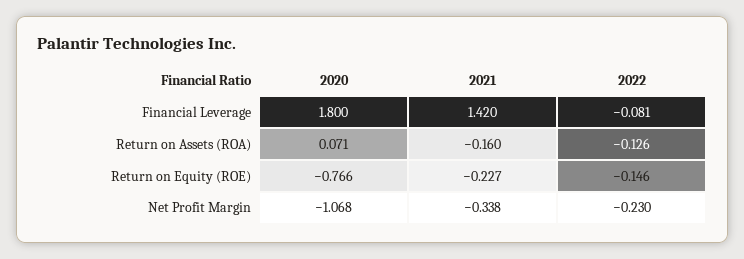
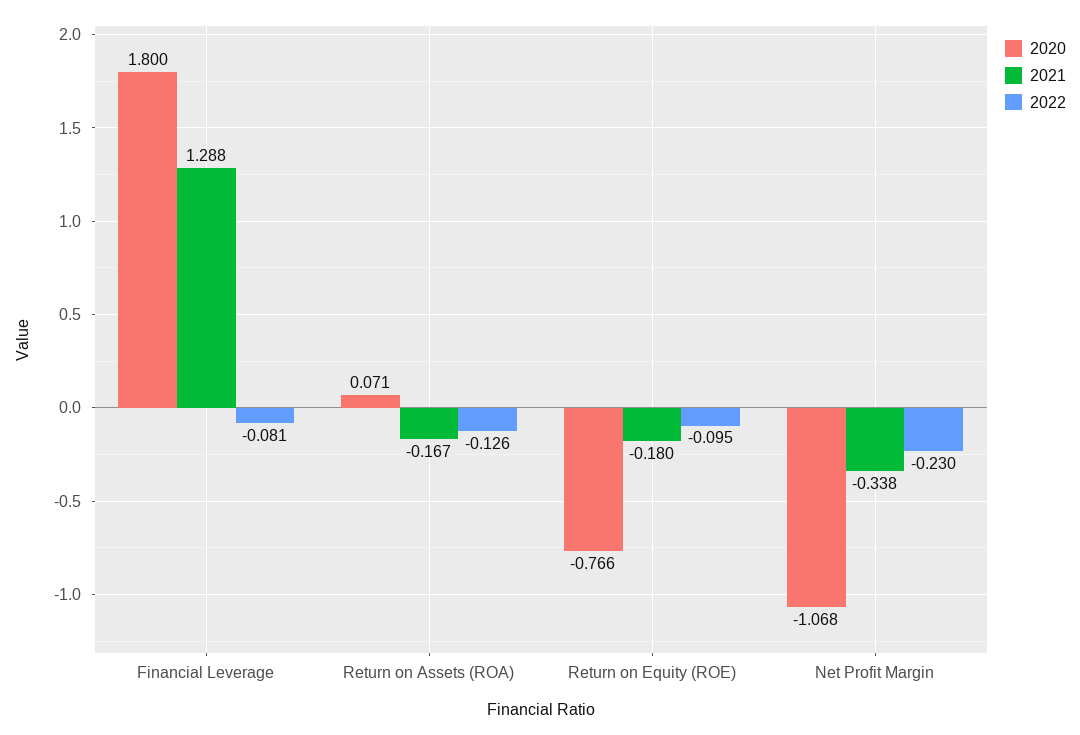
  {
    "2020": {
      "Financial Leverage": 1.8,
      "Return on Assets (ROA)": 0.071,
      "Return on Equity (ROE)": -0.766,
      "Net Profit Margin": -1.068
    },
    "2021": {
-     "Financial Leverage": 1.42,
+     "Financial Leverage": 1.288,
-     "Return on Assets (ROA)": -0.16,
+     "Return on Assets (ROA)": -0.167,
-     "Return on Equity (ROE)": -0.227,
+     "Return on Equity (ROE)": -0.18,
      "Net Profit Margin": -0.338
    },
    "2022": {
      "Financial Leverage": -0.081,
      "Return on Assets (ROA)": -0.126,
-     "Return on Equity (ROE)": -0.146,
+     "Return on Equity (ROE)": -0.095,
      "Net Profit Margin": -0.23
    }
  }

